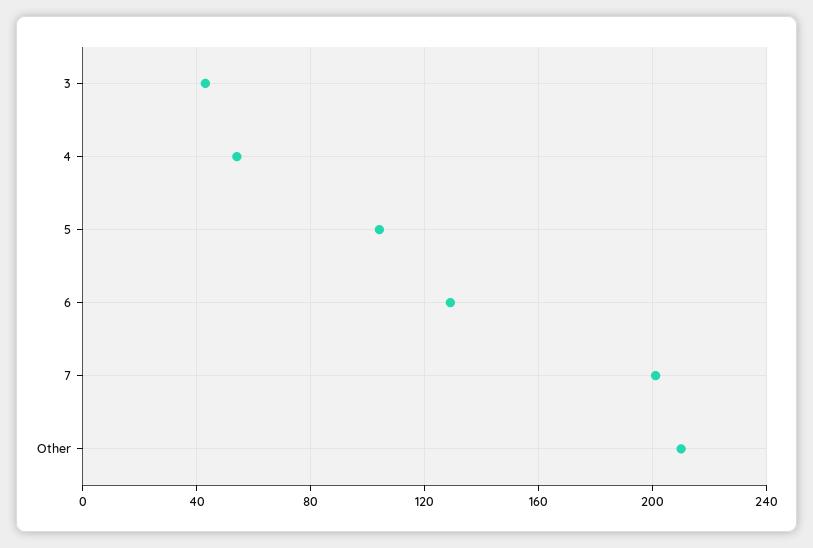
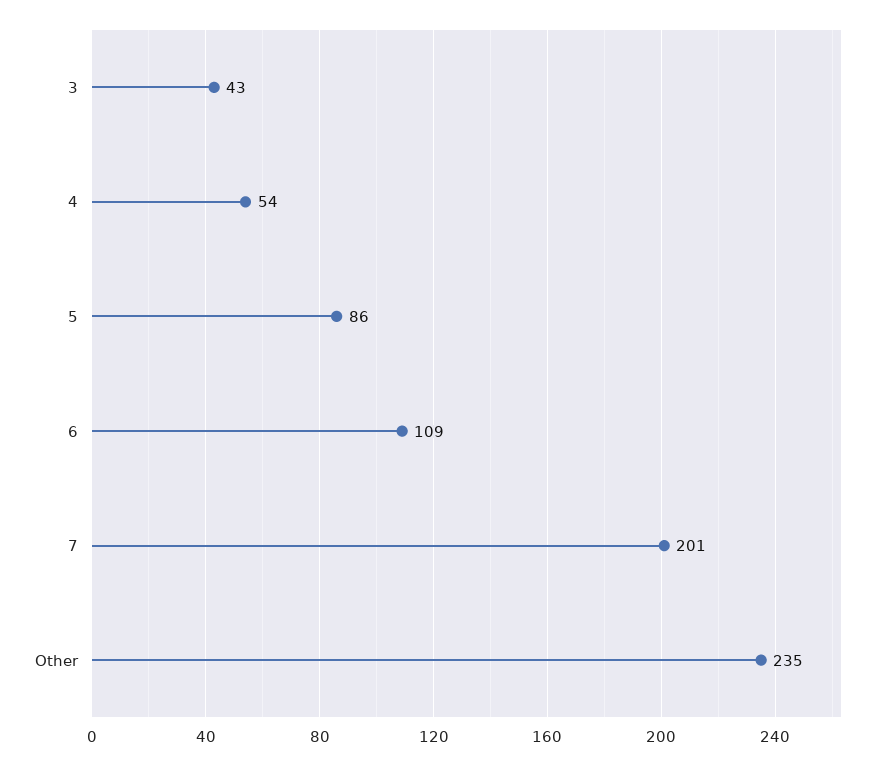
  {
    "3": 43,
    "4": 54,
-   "5": 105,
+   "5": 86,
-   "6": 130,
+   "6": 109,
    "7": 201,
-   "Other": 210
+   "Other": 235
  }

